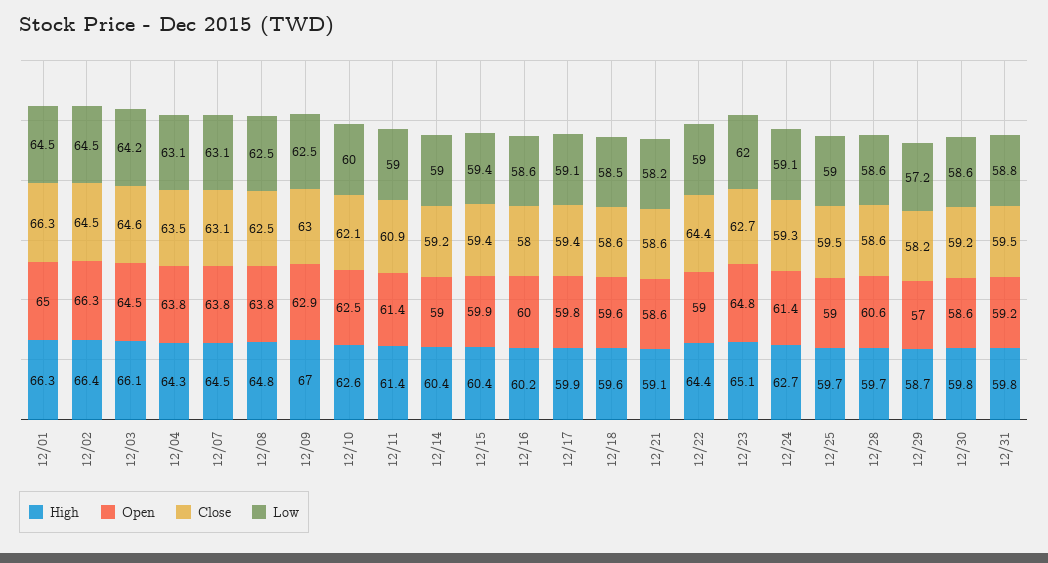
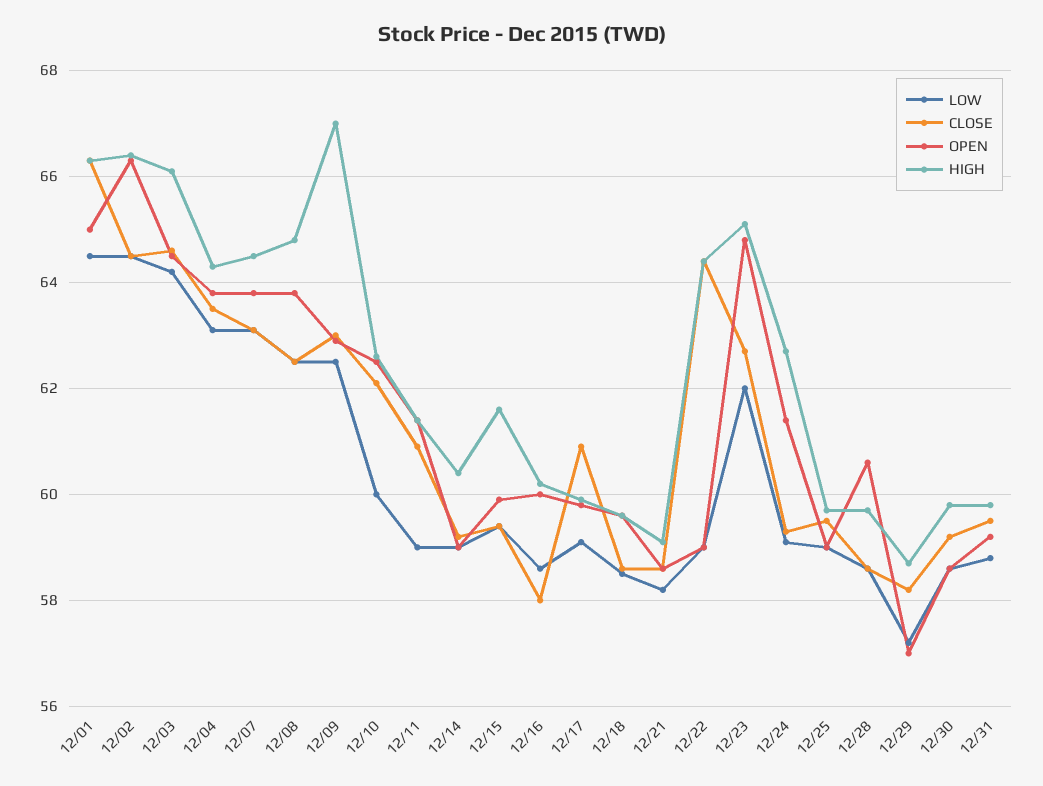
  {
    "High": {
      "12/01": 66.3,
      "12/02": 66.4,
      "12/03": 66.1,
      "12/04": 64.3,
      "12/07": 64.5,
      "12/08": 64.8,
      "12/09": 67,
      "12/10": 62.6,
      "12/11": 61.4,
      "12/14": 60.4,
-     "12/15": 60.4,
+     "12/15": 61.5,
      "12/16": 60.2,
      "12/17": 59.9,
      "12/18": 59.6,
      "12/21": 59.1,
      "12/22": 64.4,
      "12/23": 65.1,
      "12/24": 62.7,
      "12/25": 59.7,
      "12/28": 59.7,
      "12/29": 58.7,
      "12/30": 59.8,
      "12/31": 59.8
    },
    "Open": {
      "12/01": 65,
      "12/02": 66.3,
      "12/03": 64.5,
      "12/04": 63.8,
      "12/07": 63.8,
      "12/08": 63.8,
      "12/09": 62.9,
      "12/10": 62.5,
      "12/11": 61.4,
      "12/14": 59,
      "12/15": 59.9,
      "12/16": 60,
      "12/17": 59.8,
      "12/18": 59.6,
      "12/21": 58.6,
      "12/22": 59,
      "12/23": 64.8,
      "12/24": 61.4,
      "12/25": 59,
      "12/28": 60.6,
      "12/29": 57,
      "12/30": 58.6,
      "12/31": 59.2
    },
    "Close": {
      "12/01": 66.3,
      "12/02": 64.5,
      "12/03": 64.6,
      "12/04": 63.5,
      "12/07": 63.1,
      "12/08": 62.5,
      "12/09": 63,
      "12/10": 62.1,
      "12/11": 60.9,
      "12/14": 59.2,
      "12/15": 59.4,
      "12/16": 58,
-     "12/17": 59.4,
+     "12/17": 61,
      "12/18": 58.6,
      "12/21": 58.6,
      "12/22": 64.4,
      "12/23": 62.7,
      "12/24": 59.3,
      "12/25": 59.5,
      "12/28": 58.6,
      "12/29": 58.2,
      "12/30": 59.2,
      "12/31": 59.5
    },
    "Low": {
      "12/01": 64.5,
      "12/02": 64.5,
      "12/03": 64.2,
      "12/04": 63.1,
      "12/07": 63.1,
      "12/08": 62.5,
      "12/09": 62.5,
      "12/10": 60,
      "12/11": 59,
      "12/14": 59,
      "12/15": 59.4,
      "12/16": 58.6,
      "12/17": 59.1,
      "12/18": 58.5,
      "12/21": 58.2,
      "12/22": 59,
      "12/23": 62,
      "12/24": 59.1,
      "12/25": 59,
      "12/28": 58.6,
      "12/29": 57.2,
      "12/30": 58.6,
      "12/31": 58.8
    }
  }

